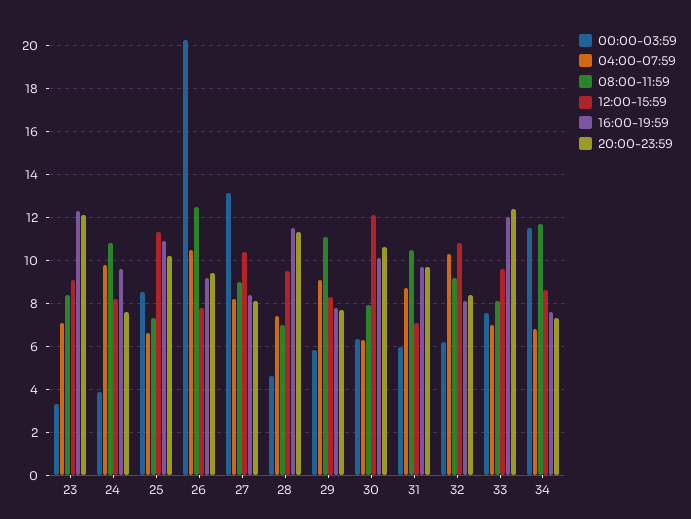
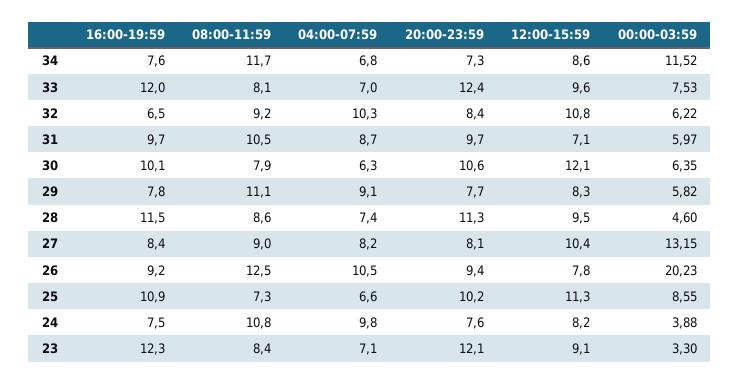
  {
    "00:00-03:59": {
      "23": 3.3,
      "24": 3.88,
      "25": 8.55,
      "26": 20.23,
      "27": 13.15,
      "28": 4.6,
      "29": 5.82,
      "30": 6.35,
      "31": 5.97,
      "32": 6.22,
      "33": 7.53,
      "34": 11.52
    },
    "04:00-07:59": {
      "23": 7.1,
      "24": 9.8,
      "25": 6.6,
      "26": 10.5,
      "27": 8.2,
      "28": 7.4,
      "29": 9.1,
      "30": 6.3,
      "31": 8.7,
      "32": 10.3,
      "33": 7,
      "34": 6.8
    },
    "08:00-11:59": {
      "23": 8.4,
      "24": 10.8,
      "25": 7.3,
      "26": 12.5,
      "27": 9,
-     "28": 7,
+     "28": 8.6,
      "29": 11.1,
      "30": 7.9,
      "31": 10.5,
      "32": 9.2,
      "33": 8.1,
      "34": 11.7
    },
    "12:00-15:59": {
      "23": 9.1,
      "24": 8.2,
      "25": 11.3,
      "26": 7.8,
      "27": 10.4,
      "28": 9.5,
      "29": 8.3,
      "30": 12.1,
      "31": 7.1,
      "32": 10.8,
      "33": 9.6,
      "34": 8.6
    },
    "16:00-19:59": {
      "23": 12.3,
-     "24": 9.5,
+     "24": 7.5,
      "25": 10.9,
      "26": 9.2,
      "27": 8.4,
      "28": 11.5,
      "29": 7.8,
      "30": 10.1,
      "31": 9.7,
-     "32": 8,
+     "32": 6.5,
      "33": 12,
      "34": 7.6
    },
    "20:00-23:59": {
      "23": 12.1,
      "24": 7.6,
      "25": 10.2,
      "26": 9.4,
      "27": 8.1,
      "28": 11.3,
      "29": 7.7,
      "30": 10.6,
      "31": 9.7,
      "32": 8.4,
      "33": 12.4,
      "34": 7.3
    }
  }

